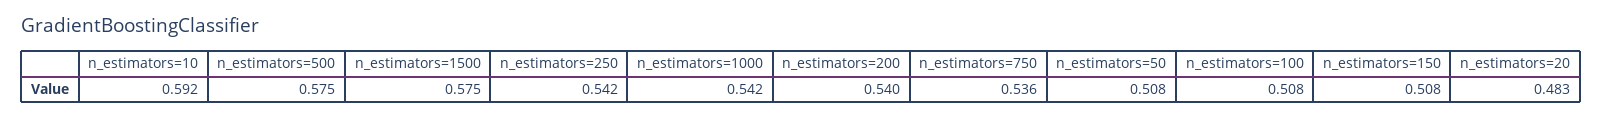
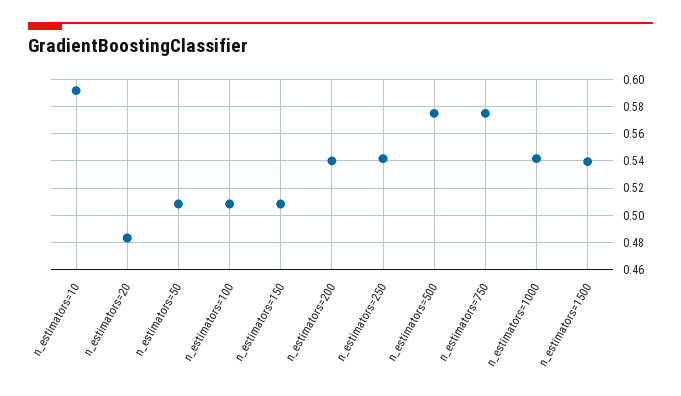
  {
    "n_estimators=10": 0.592,
    "n_estimators=500": 0.575,
-   "n_estimators=1500": 0.575,
+   "n_estimators=1500": 0.54,
    "n_estimators=250": 0.542,
    "n_estimators=1000": 0.542,
    "n_estimators=200": 0.54,
-   "n_estimators=750": 0.536,
+   "n_estimators=750": 0.575,
    "n_estimators=50": 0.508,
    "n_estimators=100": 0.508,
    "n_estimators=150": 0.508,
    "n_estimators=20": 0.483
  }

